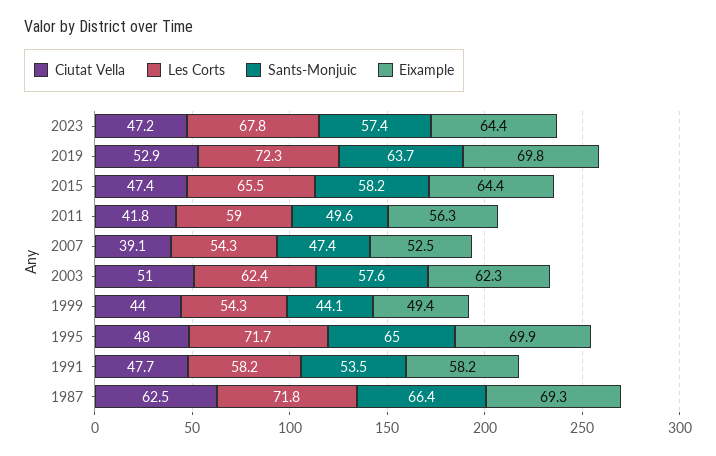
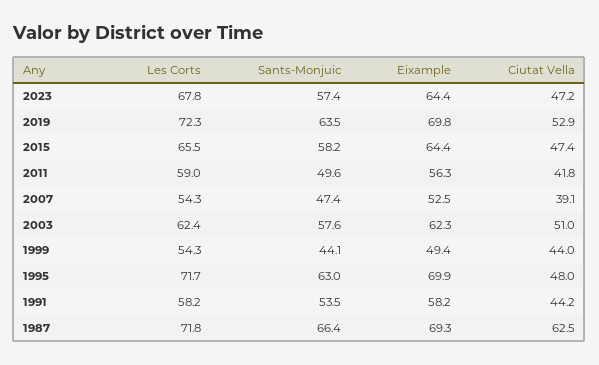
  {
    "Ciutat Vella": {
      "2023": 47.2,
      "2019": 52.9,
      "2015": 47.4,
      "2011": 41.8,
      "2007": 39.1,
      "2003": 51,
      "1999": 44,
      "1995": 48,
-     "1991": 47.7,
+     "1991": 44.2,
      "1987": 62.5
    },
    "Les Corts": {
      "2023": 67.8,
      "2019": 72.3,
      "2015": 65.5,
      "2011": 59,
      "2007": 54.3,
      "2003": 62.4,
      "1999": 54.3,
      "1995": 71.7,
      "1991": 58.2,
      "1987": 71.8
    },
    "Sants-Monjuic": {
      "2023": 57.4,
-     "2019": 63.7,
+     "2019": 63.5,
      "2015": 58.2,
      "2011": 49.6,
      "2007": 47.4,
      "2003": 57.6,
      "1999": 44.1,
-     "1995": 65,
+     "1995": 63,
      "1991": 53.5,
      "1987": 66.4
    },
    "Eixample": {
      "2023": 64.4,
      "2019": 69.8,
      "2015": 64.4,
      "2011": 56.3,
      "2007": 52.5,
      "2003": 62.3,
      "1999": 49.4,
      "1995": 69.9,
      "1991": 58.2,
      "1987": 69.3
    }
  }

